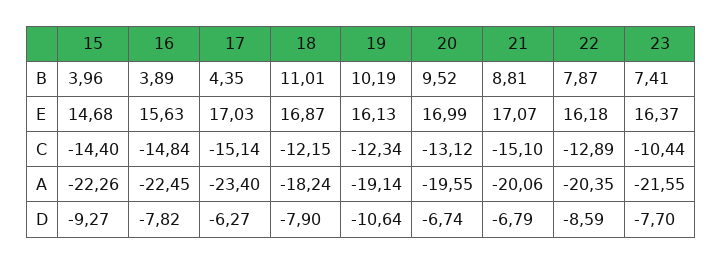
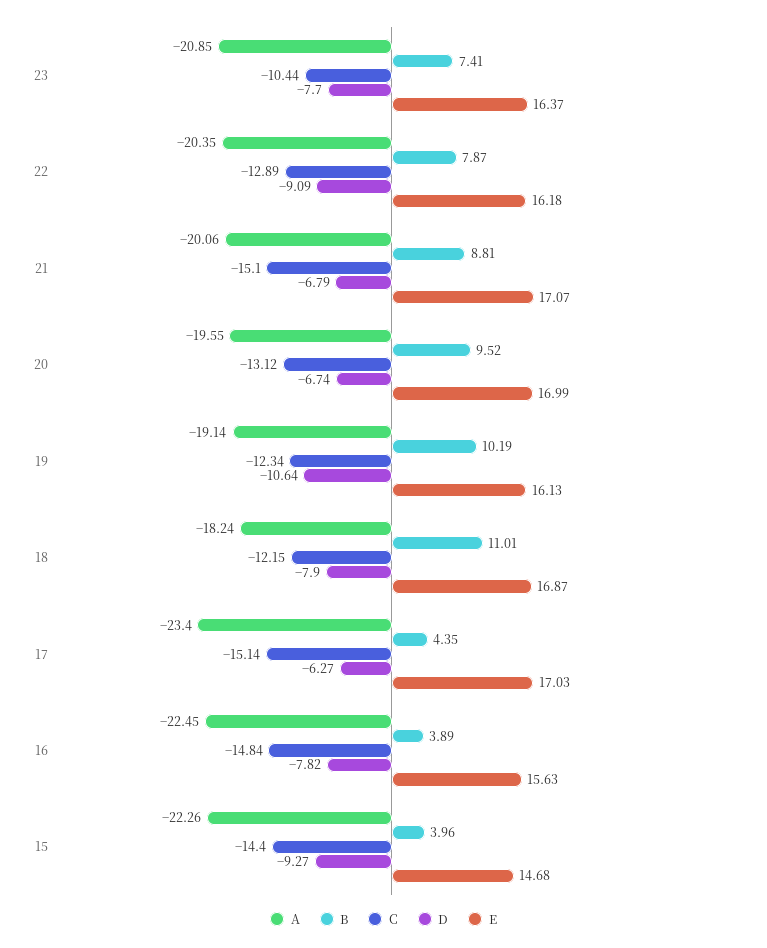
  {
    "B": {
      "15": 3.96,
      "16": 3.89,
      "17": 4.35,
      "18": 11.01,
      "19": 10.19,
      "20": 9.52,
      "21": 8.81,
      "22": 7.87,
      "23": 7.41
    },
    "E": {
      "15": 14.68,
      "16": 15.63,
      "17": 17.03,
      "18": 16.87,
      "19": 16.13,
      "20": 16.99,
      "21": 17.07,
      "22": 16.18,
      "23": 16.37
    },
    "C": {
      "15": -14.4,
      "16": -14.84,
      "17": -15.14,
      "18": -12.15,
      "19": -12.34,
      "20": -13.12,
      "21": -15.1,
      "22": -12.89,
      "23": -10.44
    },
    "A": {
      "15": -22.26,
      "16": -22.45,
      "17": -23.4,
      "18": -18.24,
      "19": -19.14,
      "20": -19.55,
      "21": -20.06,
      "22": -20.35,
-     "23": -21.55
+     "23": -20.85
    },
    "D": {
      "15": -9.27,
      "16": -7.82,
      "17": -6.27,
      "18": -7.9,
      "19": -10.64,
      "20": -6.74,
      "21": -6.79,
-     "22": -8.59,
+     "22": -9.09,
      "23": -7.7
    }
  }

